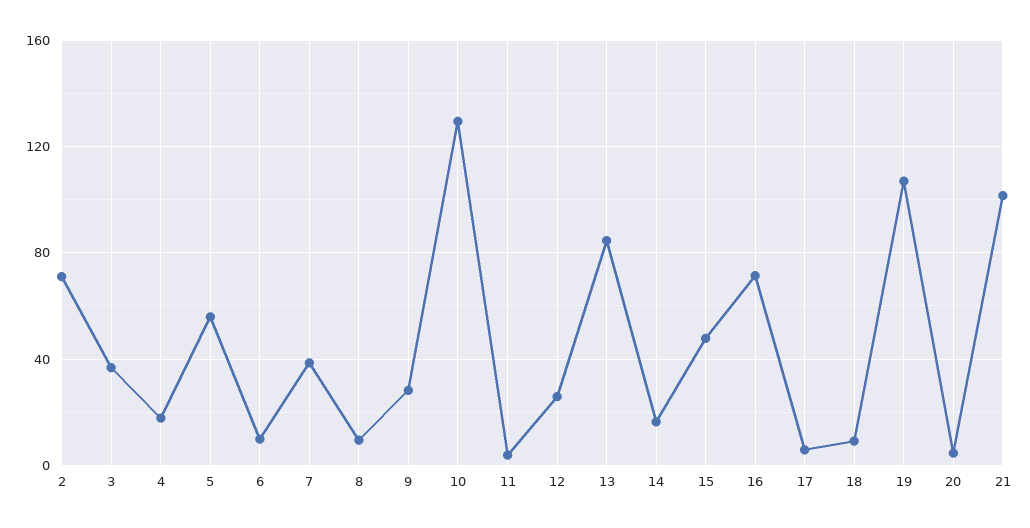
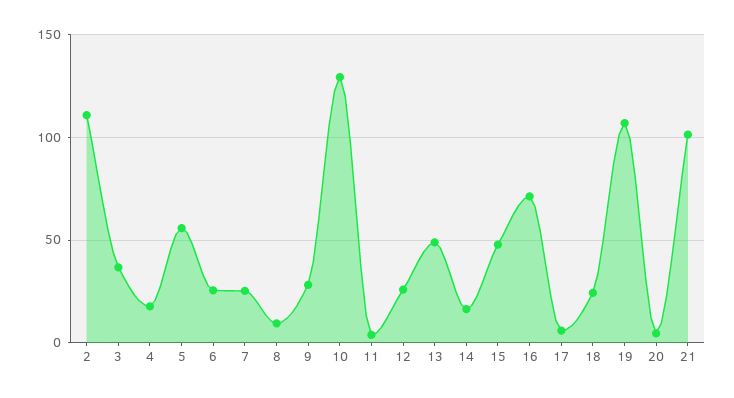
  {
-   "2": 70,
+   "2": 110,
    "3": 35,
    "4": 20,
    "5": 55,
-   "6": 10,
+   "6": 25,
-   "7": 40,
+   "7": 25,
    "8": 10,
    "9": 30,
    "10": 130,
    "11": 5,
    "12": 25,
-   "13": 85,
+   "13": 50,
    "14": 15,
    "15": 50,
    "16": 70,
    "17": 5,
-   "18": 10,
+   "18": 25,
    "19": 105,
    "20": 5,
    "21": 100
  }

